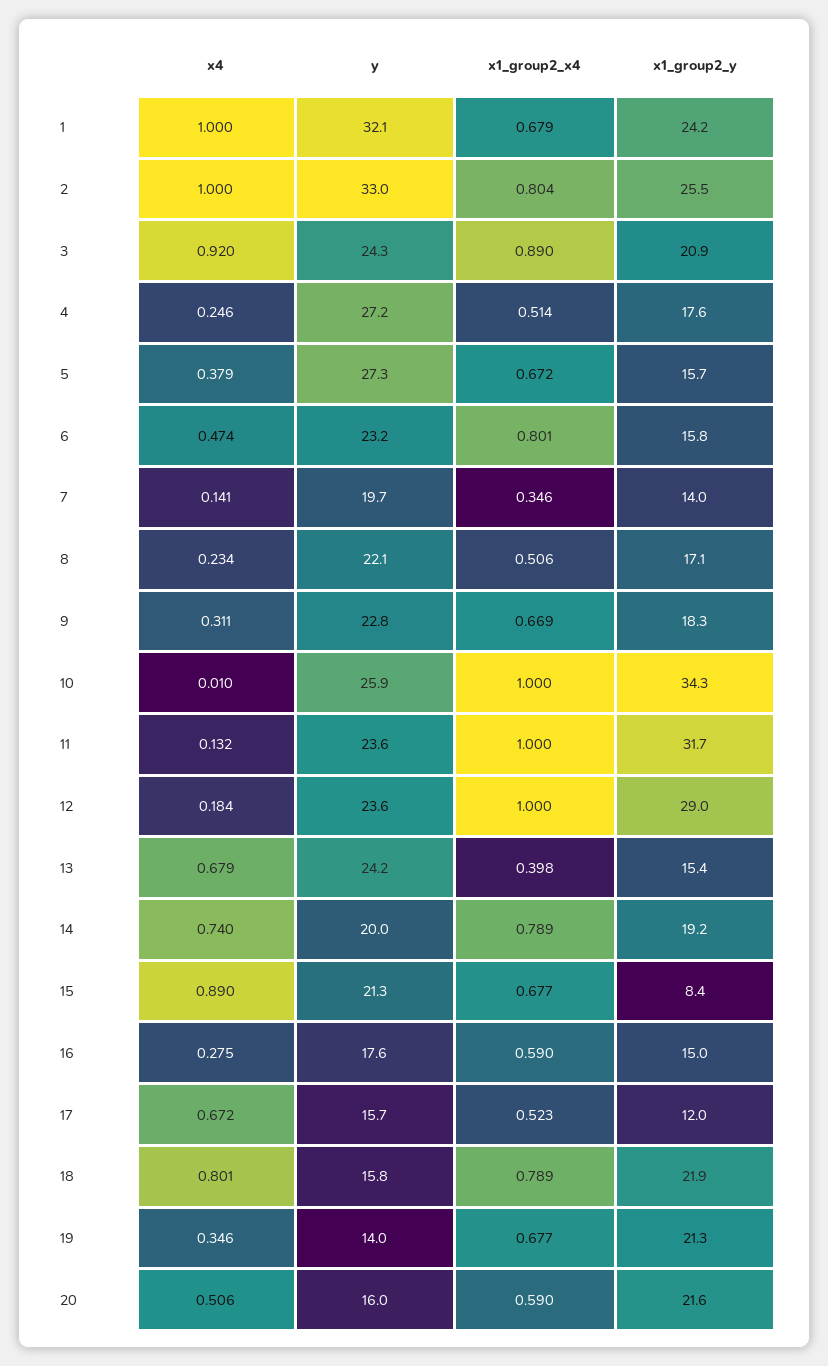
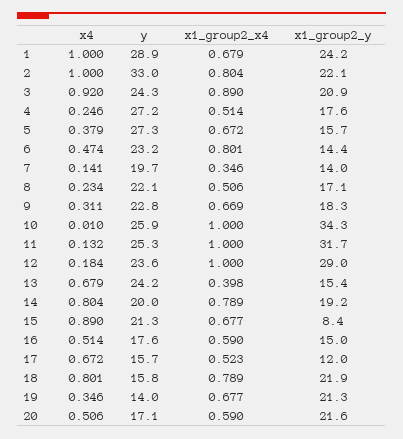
  {
    "x4": {
      "1": 1,
      "2": 1,
      "3": 0.92,
      "4": 0.246,
      "5": 0.379,
      "6": 0.474,
      "7": 0.141,
      "8": 0.234,
      "9": 0.311,
      "10": 0.01,
      "11": 0.132,
      "12": 0.184,
      "13": 0.679,
-     "14": 0.74,
+     "14": 0.804,
      "15": 0.89,
-     "16": 0.275,
+     "16": 0.514,
      "17": 0.672,
      "18": 0.801,
      "19": 0.346,
      "20": 0.506
    },
    "y": {
-     "1": 32.1,
+     "1": 28.9,
      "2": 33,
      "3": 24.3,
      "4": 27.2,
      "5": 27.3,
      "6": 23.2,
      "7": 19.7,
      "8": 22.1,
      "9": 22.8,
      "10": 25.9,
-     "11": 23.6,
+     "11": 25.3,
      "12": 23.6,
      "13": 24.2,
      "14": 20,
      "15": 21.3,
      "16": 17.6,
      "17": 15.7,
      "18": 15.8,
      "19": 14,
-     "20": 16
+     "20": 17.1
    },
    "x1_group2_x4": {
      "1": 0.679,
      "2": 0.804,
      "3": 0.89,
      "4": 0.514,
      "5": 0.672,
      "6": 0.801,
      "7": 0.346,
      "8": 0.506,
      "9": 0.669,
      "10": 1,
      "11": 1,
      "12": 1,
      "13": 0.398,
      "14": 0.789,
      "15": 0.677,
      "16": 0.59,
      "17": 0.523,
      "18": 0.789,
      "19": 0.677,
      "20": 0.59
    },
    "x1_group2_y": {
      "1": 24.2,
-     "2": 25.5,
+     "2": 22.1,
      "3": 20.9,
      "4": 17.6,
      "5": 15.7,
-     "6": 15.8,
+     "6": 14.4,
      "7": 14,
      "8": 17.1,
      "9": 18.3,
      "10": 34.3,
      "11": 31.7,
      "12": 29,
      "13": 15.4,
      "14": 19.2,
      "15": 8.4,
      "16": 15,
      "17": 12,
      "18": 21.9,
      "19": 21.3,
      "20": 21.6
    }
  }

